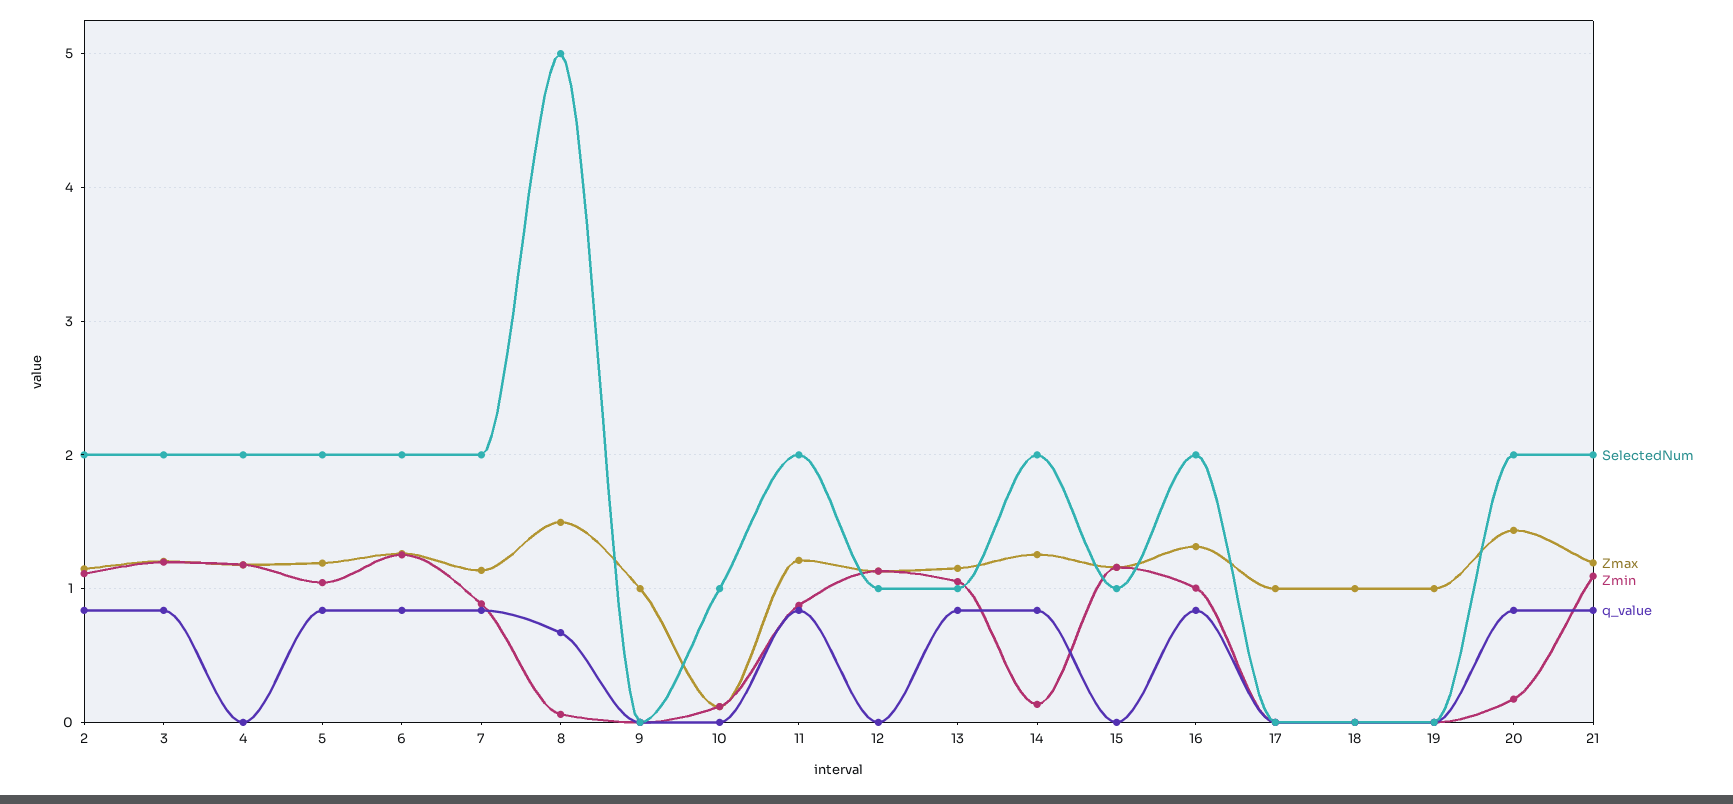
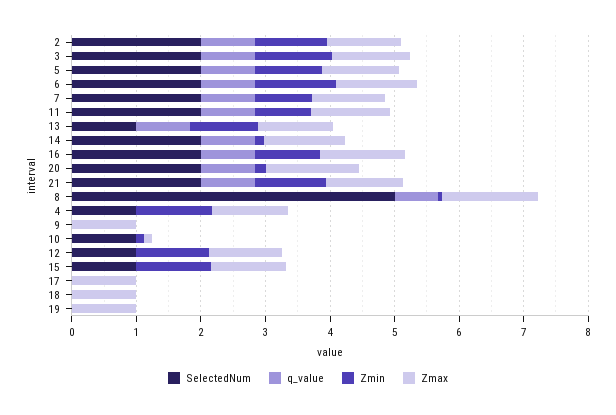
  {
    "SelectedNum": {
      "2": 2,
      "3": 2,
-     "4": 2,
+     "4": 1,
      "5": 2,
      "6": 2,
      "7": 2,
      "8": 5,
      "9": 0,
      "10": 1,
      "11": 2,
      "12": 1,
      "13": 1,
      "14": 2,
      "15": 1,
      "16": 2,
      "17": 0,
      "18": 0,
      "19": 0,
      "20": 2,
      "21": 2
    },
    "Zmax": {
      "2": 1.1,
      "3": 1.2,
      "4": 1.2,
      "5": 1.2,
      "6": 1.3,
      "7": 1.1,
      "8": 1.5,
      "9": 1,
      "10": 0.1,
      "11": 1.2,
      "12": 1.1,
      "13": 1.2,
      "14": 1.3,
      "15": 1.2,
      "16": 1.3,
      "17": 1,
      "18": 1,
      "19": 1,
      "20": 1.4,
      "21": 1.2
    },
    "Zmin": {
      "2": 1.1,
      "3": 1.2,
      "4": 1.2,
      "5": 1,
      "6": 1.3,
      "7": 0.9,
      "8": 0.1,
      "9": 0,
      "10": 0.1,
      "11": 0.9,
      "12": 1.1,
      "13": 1.1,
      "14": 0.1,
      "15": 1.2,
      "16": 1,
      "17": 0,
      "18": 0,
      "19": 0,
      "20": 0.2,
      "21": 1.1
    },
    "q_value": {
      "2": 0.8,
      "3": 0.8,
      "4": 0,
      "5": 0.8,
      "6": 0.8,
      "7": 0.8,
      "8": 0.7,
      "9": 0,
      "10": 0,
      "11": 0.8,
      "12": 0,
      "13": 0.8,
      "14": 0.8,
      "15": 0,
      "16": 0.8,
      "17": 0,
      "18": 0,
      "19": 0,
      "20": 0.8,
      "21": 0.8
    }
  }

